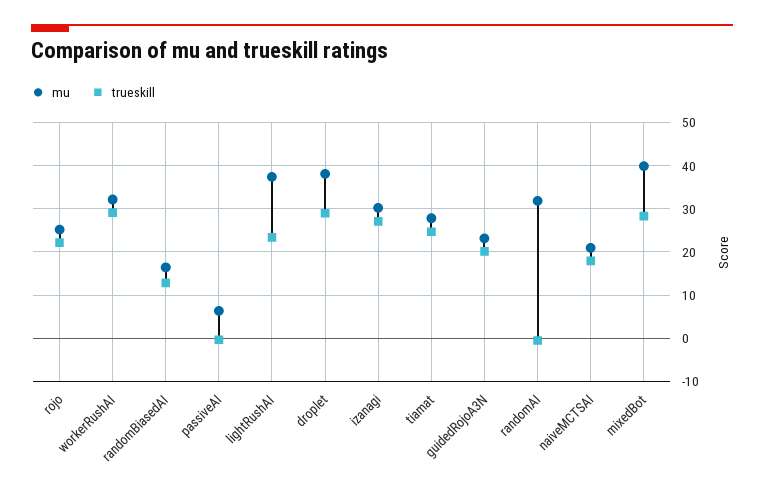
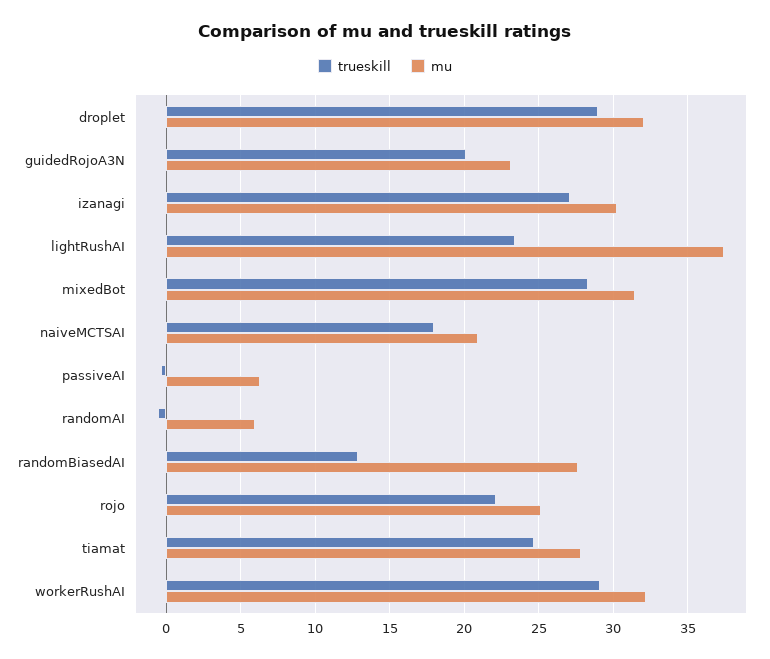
  {
    "mu": {
      "rojo": 25,
      "workerRushAI": 32,
-     "randomBiasedAI": 16,
+     "randomBiasedAI": 27.5,
      "passiveAI": 6.5,
      "lightRushAI": 37.5,
-     "droplet": 38,
+     "droplet": 32,
      "izanagi": 30.5,
      "tiamat": 28,
      "guidedRojoA3N": 23,
-     "randomAI": 32,
+     "randomAI": 6,
      "naiveMCTSAI": 21,
-     "mixedBot": 40
+     "mixedBot": 31.5
    },
    "trueskill": {
      "rojo": 22,
      "workerRushAI": 29,
      "randomBiasedAI": 13,
      "passiveAI": -0.5,
      "lightRushAI": 23.5,
      "droplet": 29,
      "izanagi": 27,
      "tiamat": 24.5,
      "guidedRojoA3N": 20,
      "randomAI": -0.5,
      "naiveMCTSAI": 18,
      "mixedBot": 28.5
    }
  }

